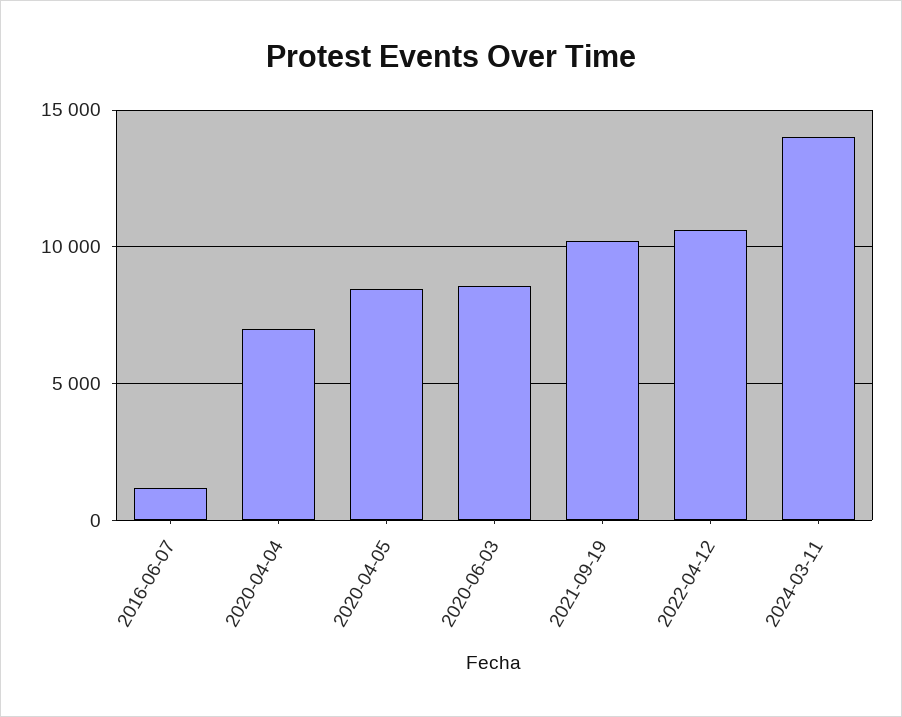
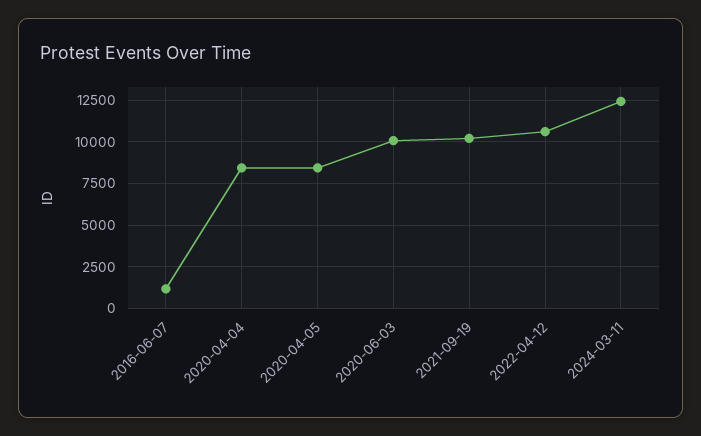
  {
    "2016-06-07": 1000,
-   "2020-04-04": 7000,
+   "2020-04-04": 8500,
    "2020-04-05": 8500,
-   "2020-06-03": 8500,
+   "2020-06-03": 10000,
    "2021-09-19": 10000,
    "2022-04-12": 10500,
-   "2024-03-11": 14000
+   "2024-03-11": 12500
  }

